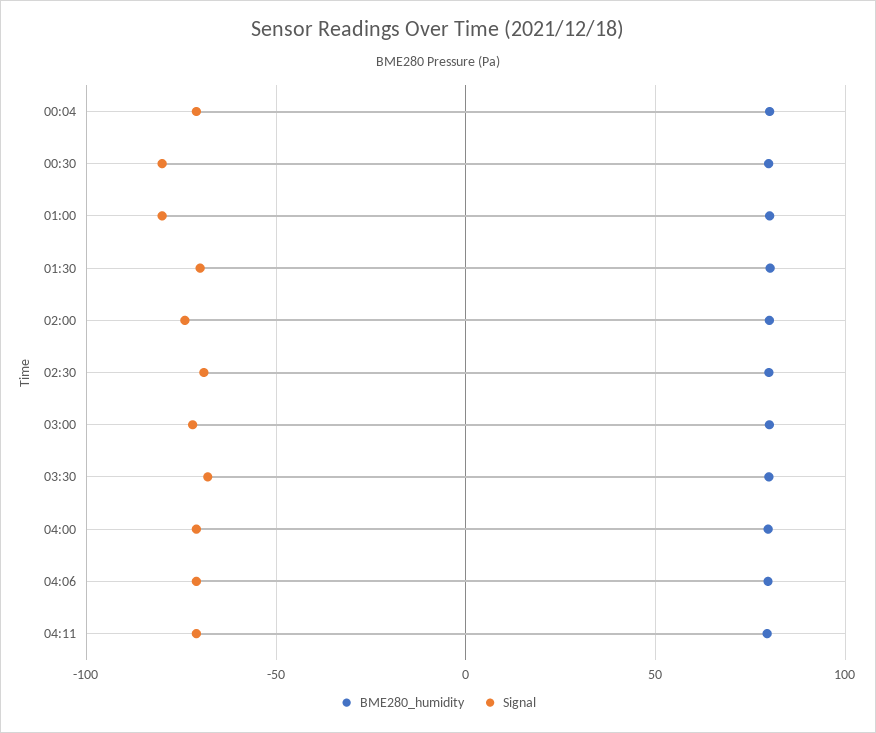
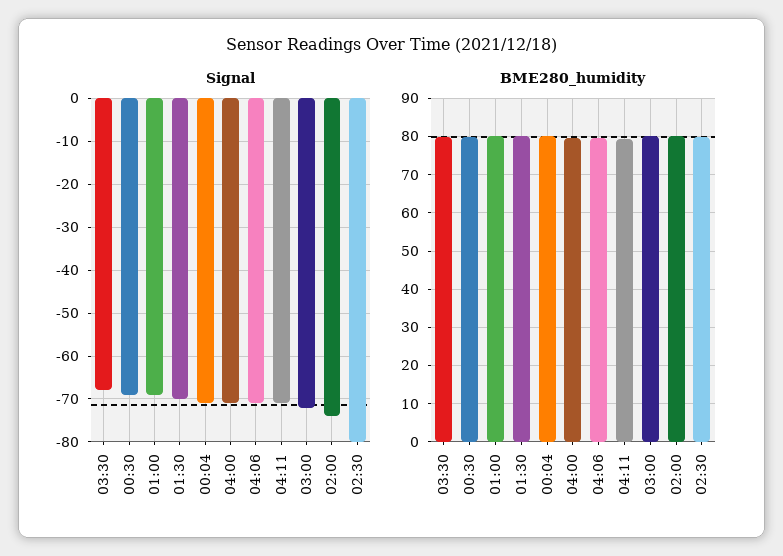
  {
    "BME280_humidity": {
      "00:04": 80,
      "00:30": 80,
      "01:00": 80,
      "01:30": 80,
      "02:00": 80,
      "02:30": 80,
      "03:00": 80,
      "03:30": 80,
      "04:00": 80,
      "04:06": 80,
      "04:11": 80
    },
    "Signal": {
      "00:04": -70,
-     "00:30": -80,
+     "00:30": -70,
-     "01:00": -80,
+     "01:00": -70,
      "01:30": -70,
      "02:00": -75,
-     "02:30": -70,
+     "02:30": -80,
      "03:00": -70,
      "03:30": -70,
      "04:00": -70,
      "04:06": -70,
      "04:11": -70
    }
  }

